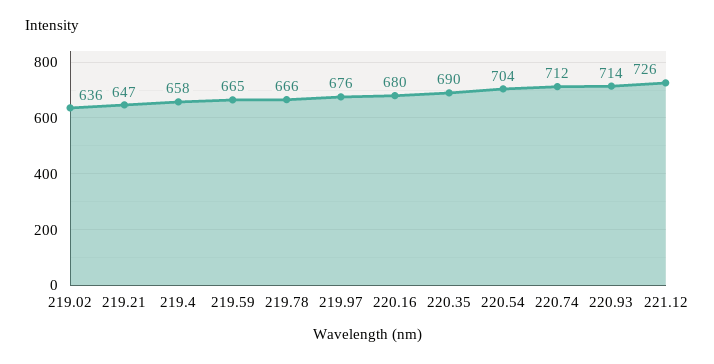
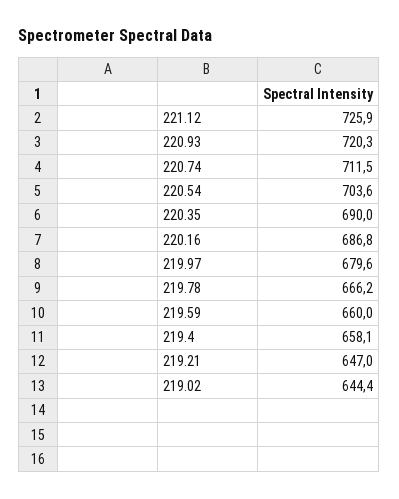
  {
-   "219.02": 636,
+   "219.02": 644.4,
    "219.21": 647,
    "219.4": 658.1,
-   "219.59": 665,
+   "219.59": 660,
    "219.78": 666.2,
-   "219.97": 676,
+   "219.97": 679.6,
-   "220.16": 680,
+   "220.16": 686.8,
    "220.35": 690,
    "220.54": 703.6,
    "220.74": 711.5,
-   "220.93": 714,
+   "220.93": 720.3,
    "221.12": 725.9
  }

